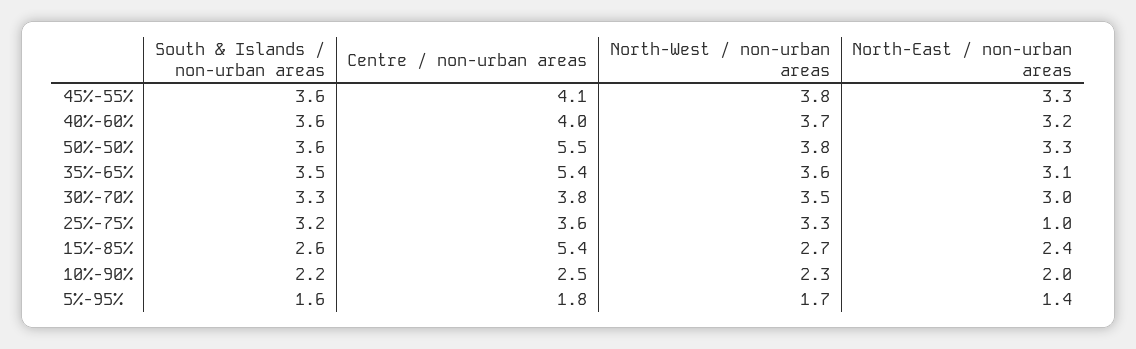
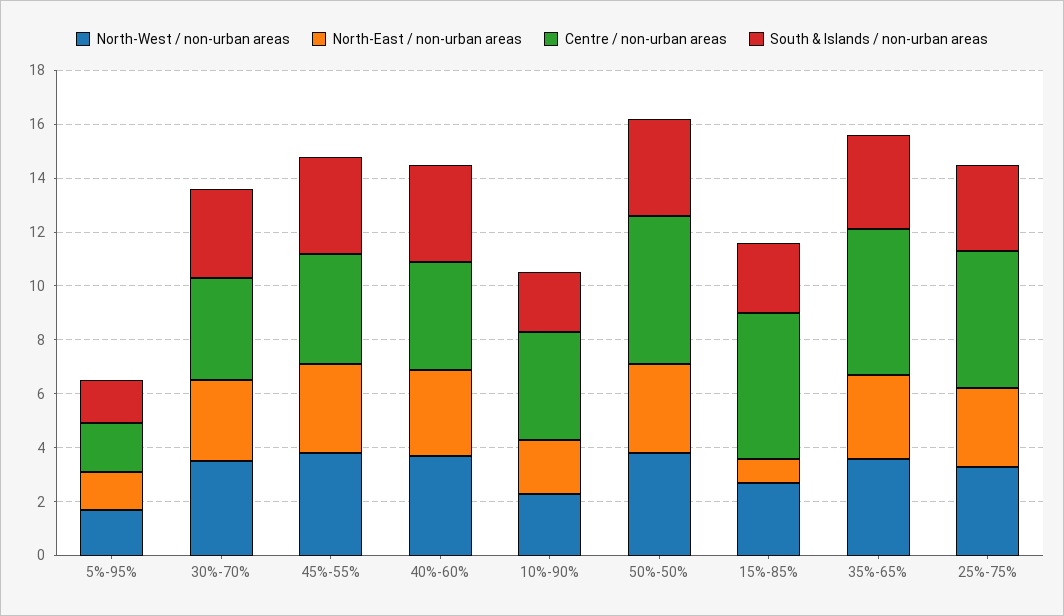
  {
    "South & Islands / non-urban areas": {
      "45%-55%": 3.6,
      "40%-60%": 3.6,
      "50%-50%": 3.6,
      "35%-65%": 3.5,
      "30%-70%": 3.3,
      "25%-75%": 3.2,
      "15%-85%": 2.6,
      "10%-90%": 2.2,
      "5%-95%": 1.6
    },
    "Centre / non-urban areas": {
      "45%-55%": 4.1,
      "40%-60%": 4,
      "50%-50%": 5.5,
      "35%-65%": 5.4,
      "30%-70%": 3.8,
-     "25%-75%": 3.6,
+     "25%-75%": 5,
      "15%-85%": 5.4,
-     "10%-90%": 2.5,
+     "10%-90%": 4,
      "5%-95%": 1.8
    },
    "North-West / non-urban areas": {
      "45%-55%": 3.8,
      "40%-60%": 3.7,
      "50%-50%": 3.8,
      "35%-65%": 3.6,
      "30%-70%": 3.5,
      "25%-75%": 3.3,
      "15%-85%": 2.7,
      "10%-90%": 2.3,
      "5%-95%": 1.7
    },
    "North-East / non-urban areas": {
      "45%-55%": 3.3,
      "40%-60%": 3.2,
      "50%-50%": 3.3,
      "35%-65%": 3.1,
      "30%-70%": 3,
-     "25%-75%": 1,
+     "25%-75%": 3,
-     "15%-85%": 2.4,
+     "15%-85%": 1,
      "10%-90%": 2,
      "5%-95%": 1.4
    }
  }

